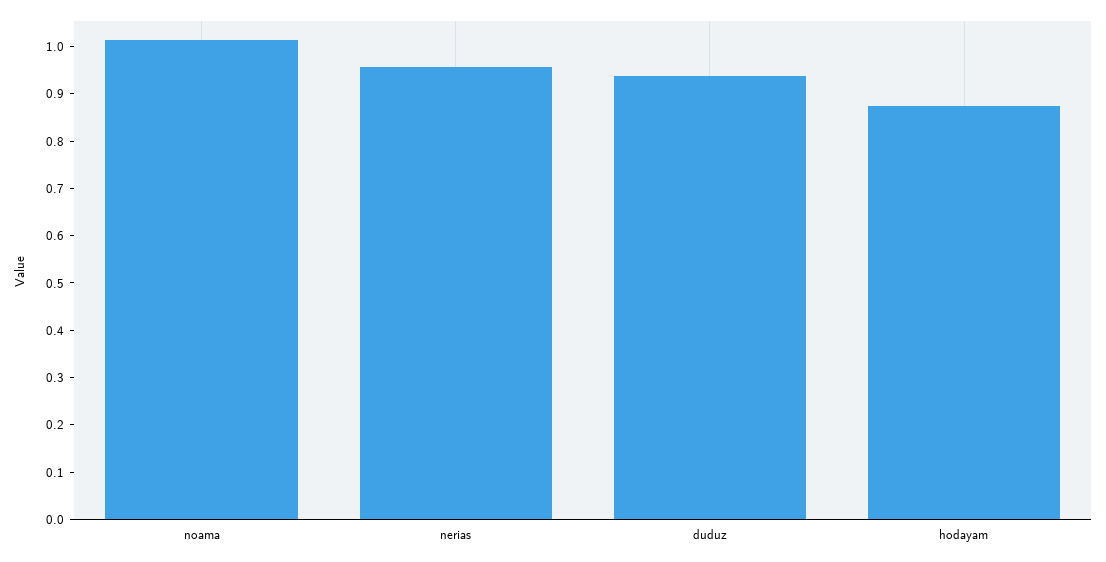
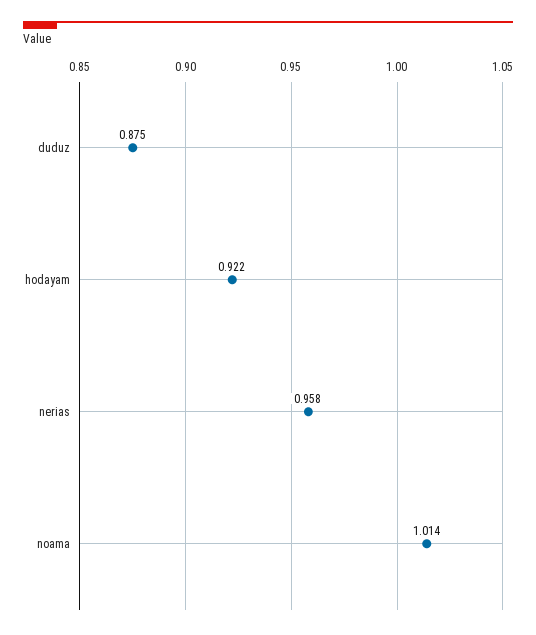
  {
    "noama": 1.014,
    "nerias": 0.958,
-   "duduz": 0.94,
+   "duduz": 0.875,
-   "hodayam": 0.88
+   "hodayam": 0.922
  }

